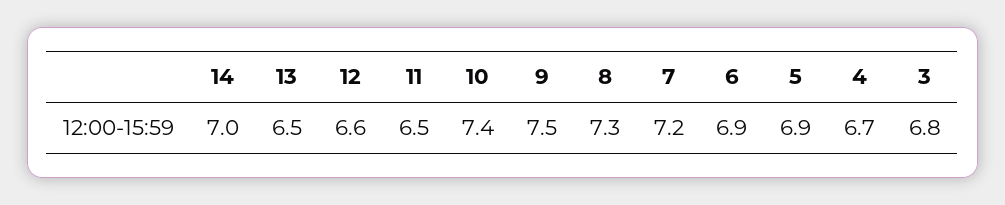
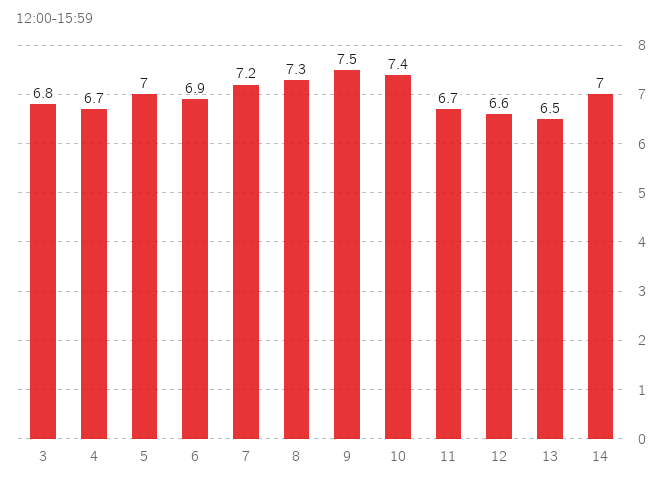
  {
    "14": 7,
    "13": 6.5,
    "12": 6.6,
-   "11": 6.5,
+   "11": 6.7,
    "10": 7.4,
    "9": 7.5,
    "8": 7.3,
    "7": 7.2,
    "6": 6.9,
-   "5": 6.9,
+   "5": 7,
    "4": 6.7,
    "3": 6.8
  }

